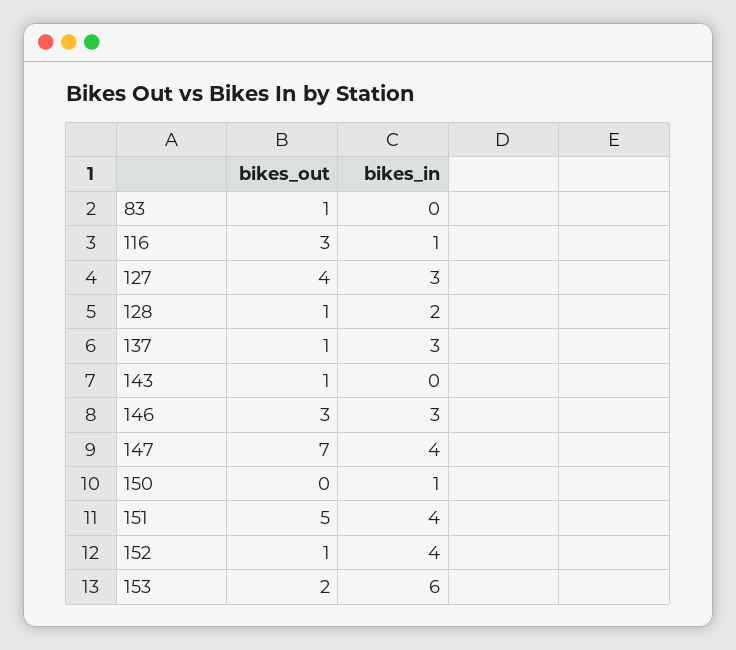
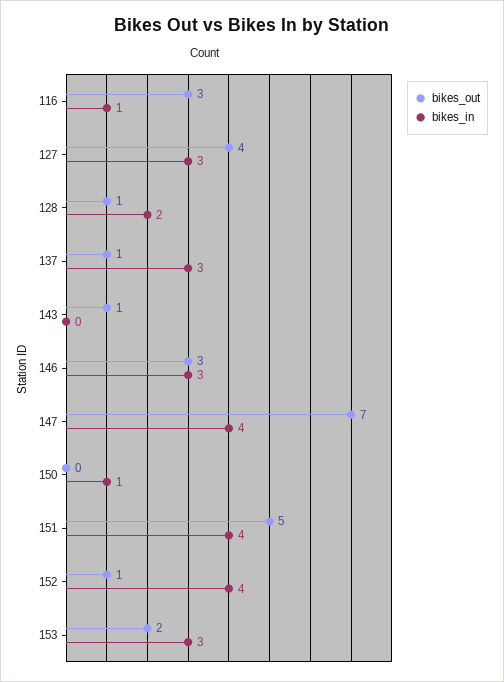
  {
    "bikes_out": {
-     "83": 1,
      "116": 3,
      "127": 4,
      "128": 1,
      "137": 1,
      "143": 1,
      "146": 3,
      "147": 7,
      "150": 0,
      "151": 5,
      "152": 1,
      "153": 2
    },
    "bikes_in": {
-     "83": 0,
      "116": 1,
      "127": 3,
      "128": 2,
      "137": 3,
      "143": 0,
      "146": 3,
      "147": 4,
      "150": 1,
      "151": 4,
      "152": 4,
-     "153": 6
+     "153": 3
    }
  }

